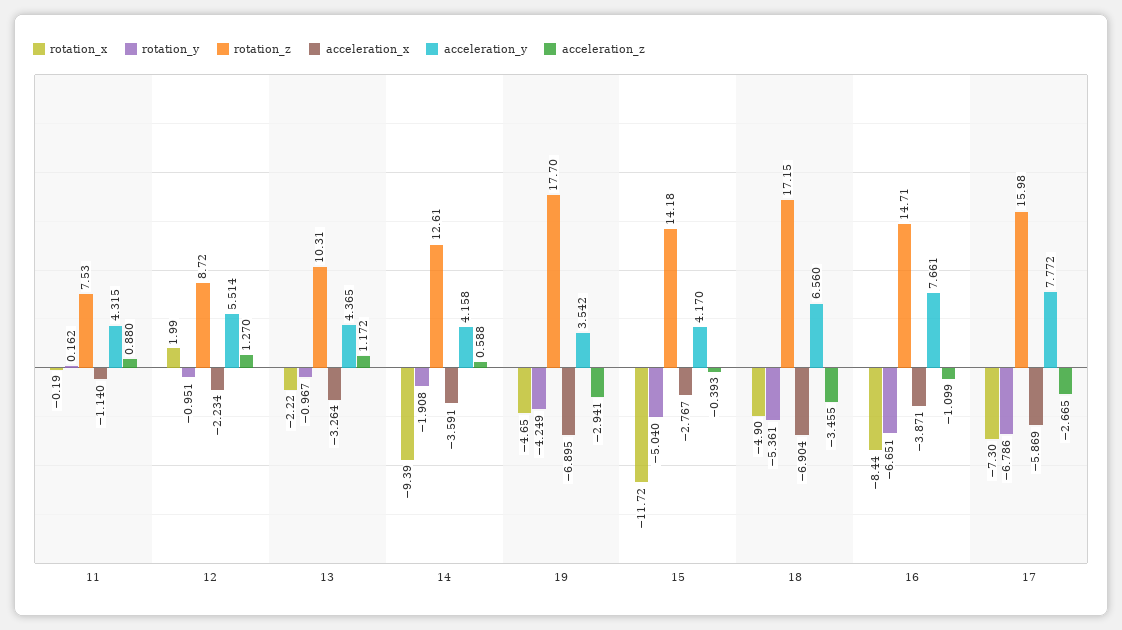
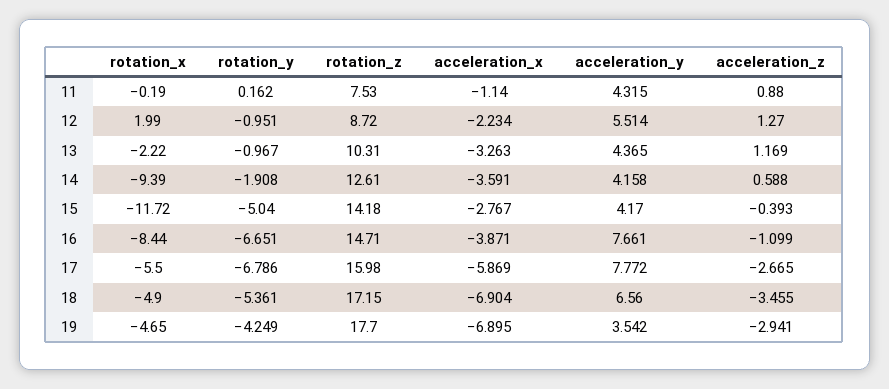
  {
    "rotation_x": {
      "11": -0.19,
      "12": 1.99,
      "13": -2.22,
      "14": -9.39,
      "19": -4.65,
      "15": -11.72,
      "18": -4.9,
      "16": -8.44,
-     "17": -7.3
+     "17": -5.5
    },
    "rotation_y": {
      "11": 0.162,
      "12": -0.951,
      "13": -0.967,
      "14": -1.908,
      "19": -4.249,
      "15": -5.04,
      "18": -5.361,
      "16": -6.651,
      "17": -6.786
    },
    "rotation_z": {
      "11": 7.53,
      "12": 8.72,
      "13": 10.31,
      "14": 12.61,
      "19": 17.7,
      "15": 14.18,
      "18": 17.15,
      "16": 14.71,
      "17": 15.98
    },
    "acceleration_x": {
      "11": -1.14,
      "12": -2.234,
-     "13": -3.264,
+     "13": -3.263,
      "14": -3.591,
      "19": -6.895,
      "15": -2.767,
      "18": -6.904,
      "16": -3.871,
      "17": -5.869
    },
    "acceleration_y": {
      "11": 4.315,
      "12": 5.514,
      "13": 4.365,
      "14": 4.158,
      "19": 3.542,
      "15": 4.17,
      "18": 6.56,
      "16": 7.661,
      "17": 7.772
    },
    "acceleration_z": {
      "11": 0.88,
      "12": 1.27,
-     "13": 1.172,
+     "13": 1.169,
      "14": 0.588,
      "19": -2.941,
      "15": -0.393,
      "18": -3.455,
      "16": -1.099,
      "17": -2.665
    }
  }

